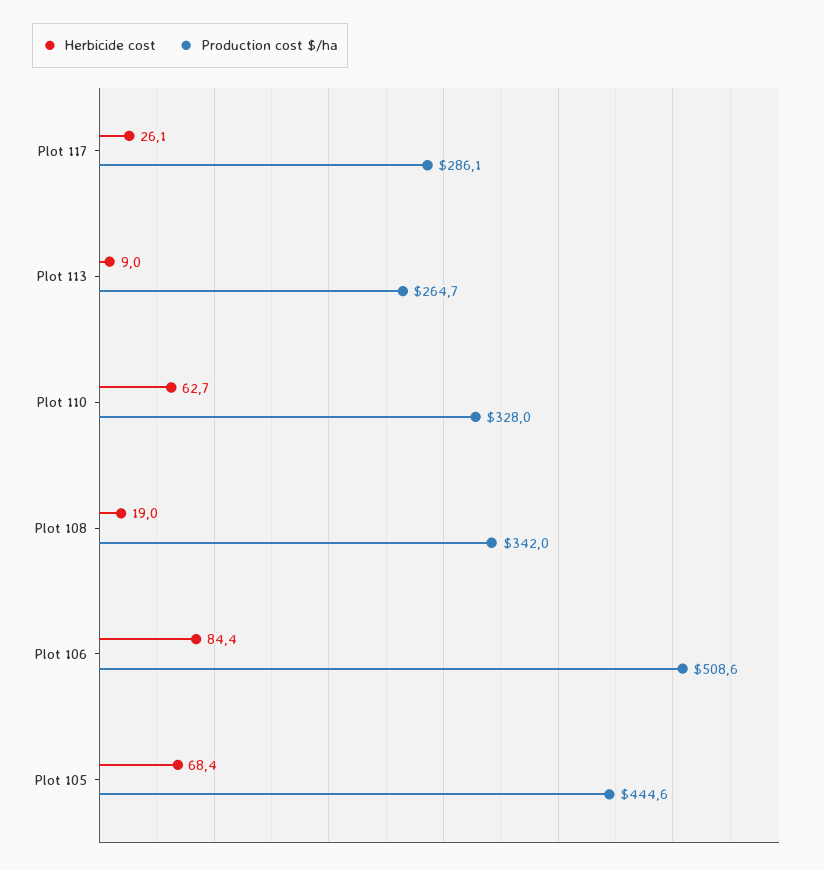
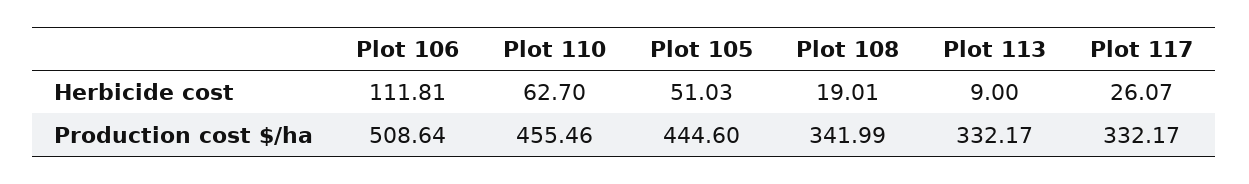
  {
    "Herbicide cost": {
      "Plot 117": 26.07,
      "Plot 113": 9,
      "Plot 110": 62.7,
      "Plot 108": 19.01,
-     "Plot 106": 84.4,
+     "Plot 106": 111.81,
-     "Plot 105": 68.4
+     "Plot 105": 51.03
    },
    "Production cost $/ha": {
-     "Plot 117": 286.1,
+     "Plot 117": 332.17,
-     "Plot 113": 264.7,
+     "Plot 113": 332.17,
-     "Plot 110": 328,
+     "Plot 110": 455.46,
      "Plot 108": 341.99,
      "Plot 106": 508.64,
      "Plot 105": 444.6
    }
  }

